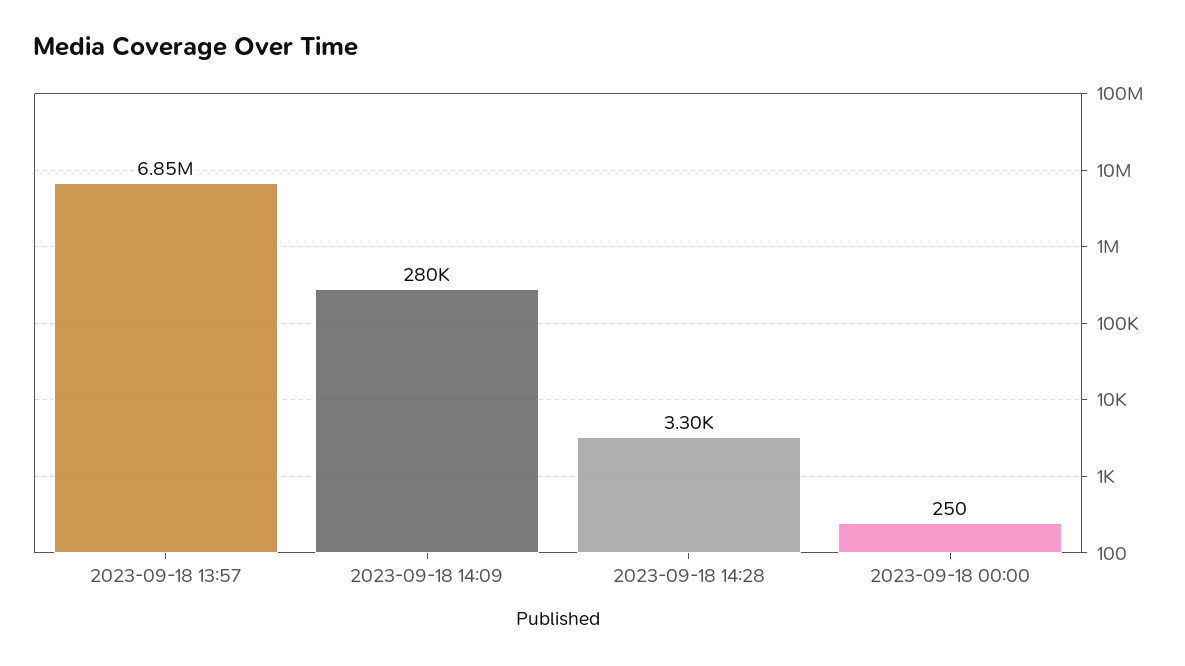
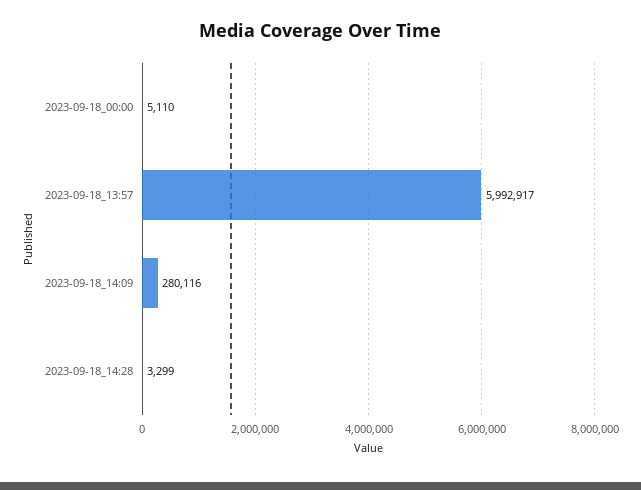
  {
-   "2023-09-18 13:57": 6850000,
+   "2023-09-18 13:57": 5992917,
    "2023-09-18 14:09": 280116,
    "2023-09-18 14:28": 3299,
-   "2023-09-18 00:00": 250
+   "2023-09-18 00:00": 5110
  }

